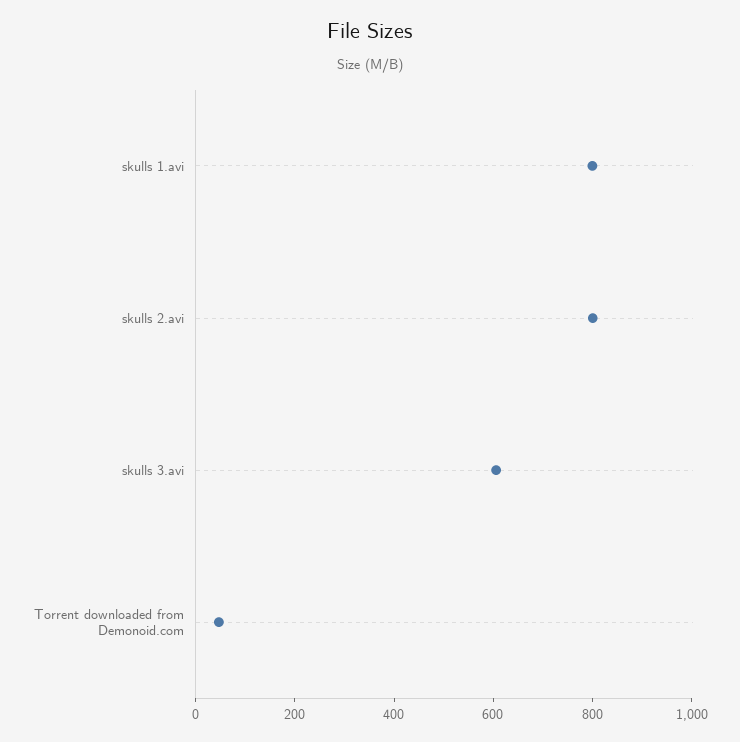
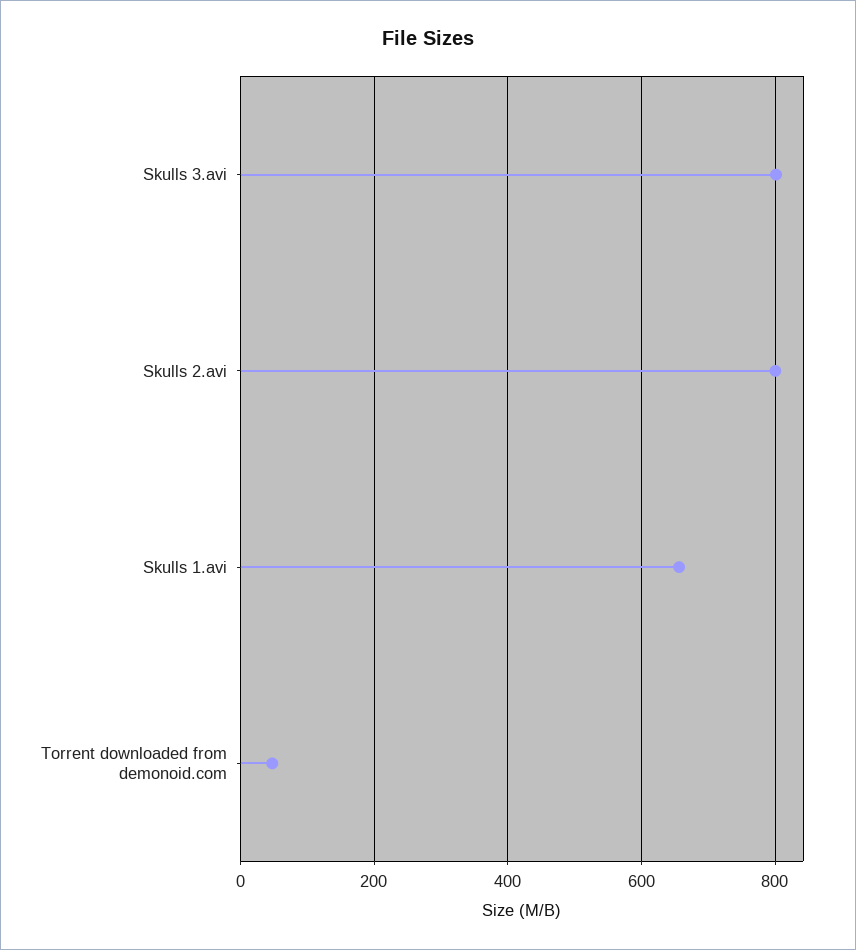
  {
-   "skulls 1.avi": 800,
+   "skulls 1.avi": 660,
    "skulls 2.avi": 800,
-   "skulls 3.avi": 600,
+   "skulls 3.avi": 800,
    "Torrent downloaded from Demonoid.com": 40
  }

